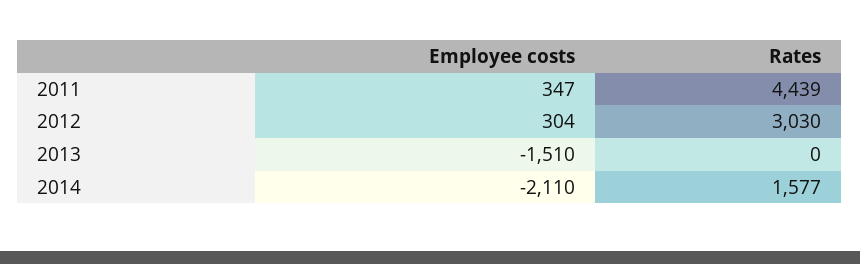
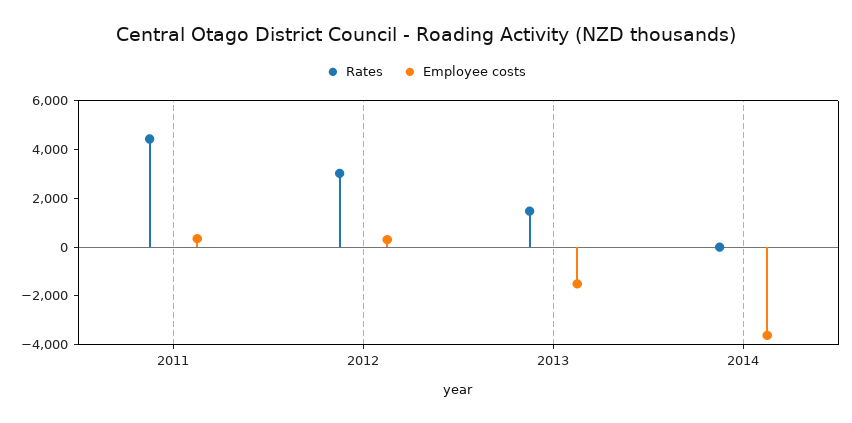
  {
    "Employee costs": {
      "2011": 347,
      "2012": 304,
      "2013": -1510,
-     "2014": -2110
+     "2014": -3500
    },
    "Rates": {
      "2011": 4439,
      "2012": 3030,
-     "2013": 0,
+     "2013": 1500,
-     "2014": 1577
+     "2014": 0
    }
  }

